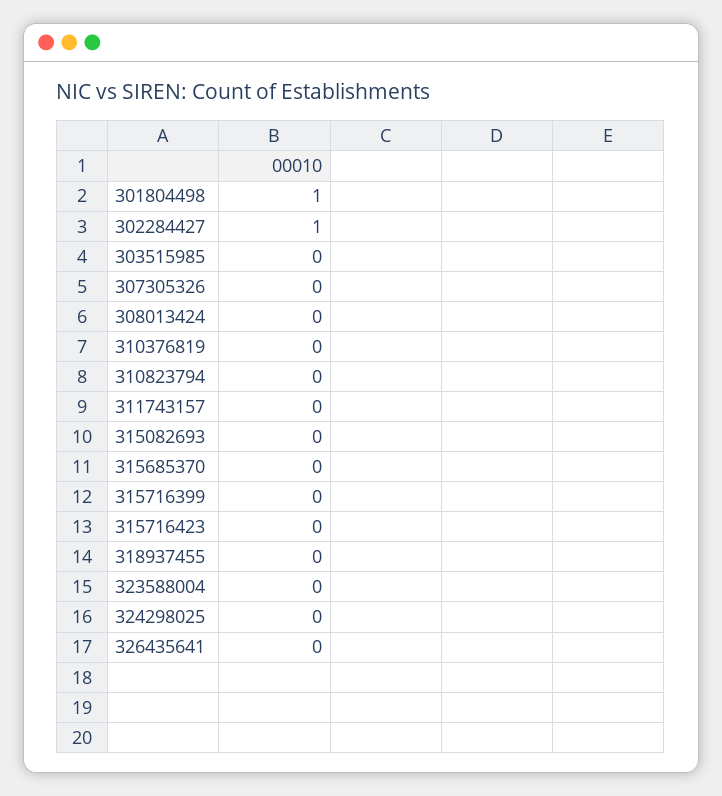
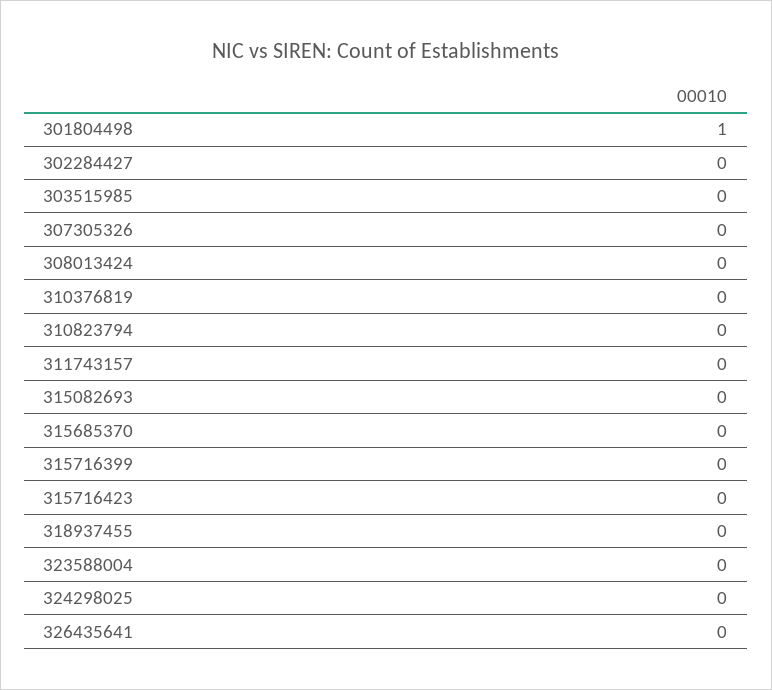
  {
    "301804498": 1,
-   "302284427": 1,
+   "302284427": 0,
    "303515985": 0,
    "307305326": 0,
    "308013424": 0,
    "310376819": 0,
    "310823794": 0,
    "311743157": 0,
    "315082693": 0,
    "315685370": 0,
    "315716399": 0,
    "315716423": 0,
    "318937455": 0,
    "323588004": 0,
    "324298025": 0,
    "326435641": 0
  }

